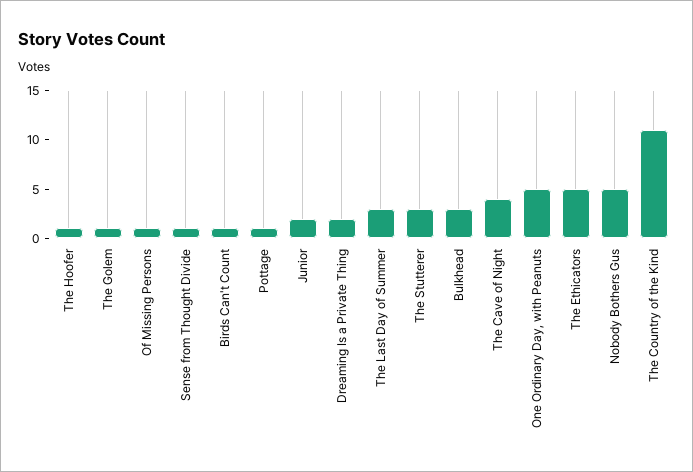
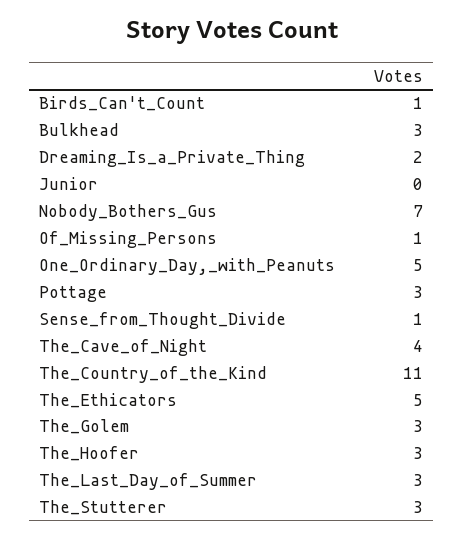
  {
-   "The Hoofer": 1,
+   "The Hoofer": 3,
-   "The Golem": 1,
+   "The Golem": 3,
    "Of Missing Persons": 1,
    "Sense from Thought Divide": 1,
    "Birds Can't Count": 1,
-   "Pottage": 1,
+   "Pottage": 3,
-   "Junior": 2,
+   "Junior": 0,
    "Dreaming Is a Private Thing": 2,
    "The Last Day of Summer": 3,
    "The Stutterer": 3,
    "Bulkhead": 3,
    "The Cave of Night": 4,
    "One Ordinary Day, with Peanuts": 5,
    "The Ethicators": 5,
-   "Nobody Bothers Gus": 5,
+   "Nobody Bothers Gus": 7,
    "The Country of the Kind": 11
  }

